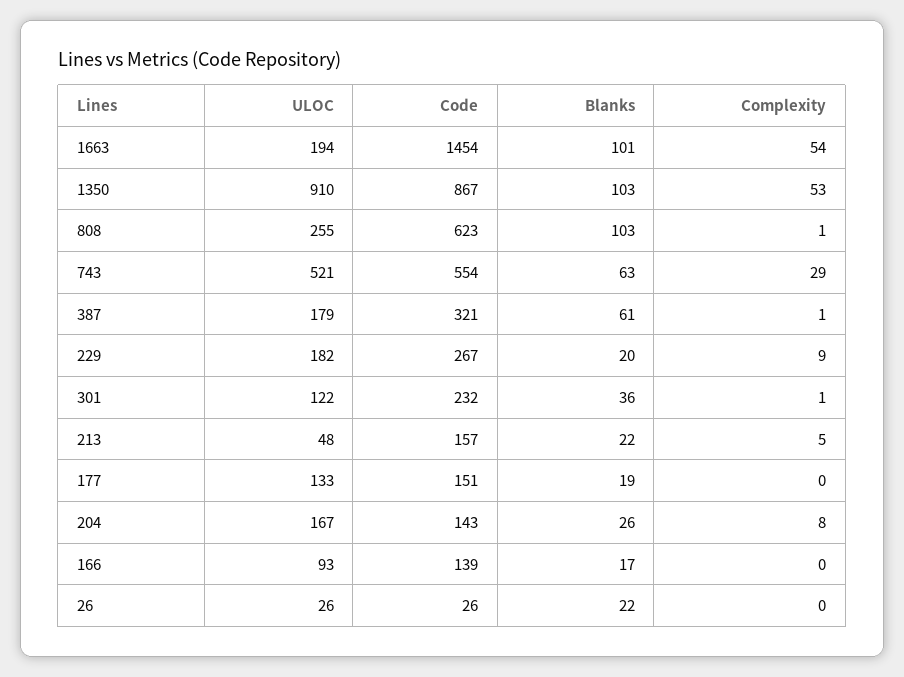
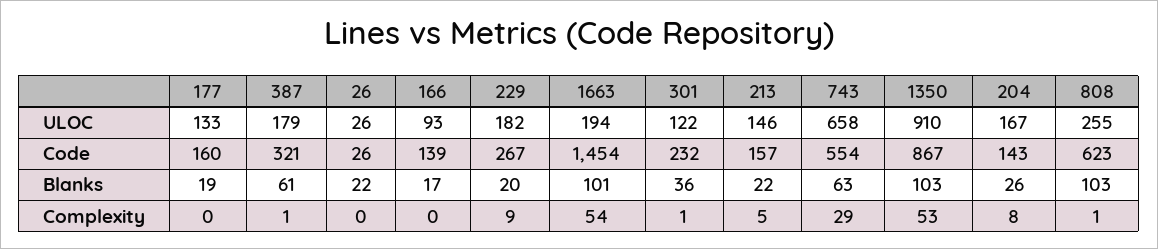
  {
    "ULOC": {
      "1663": 194,
      "1350": 910,
      "808": 255,
-     "743": 521,
+     "743": 658,
      "387": 179,
      "229": 182,
      "301": 122,
-     "213": 48,
+     "213": 146,
      "177": 133,
      "204": 167,
      "166": 93,
      "26": 26
    },
    "Code": {
      "1663": 1454,
      "1350": 867,
      "808": 623,
      "743": 554,
      "387": 321,
      "229": 267,
      "301": 232,
      "213": 157,
-     "177": 151,
+     "177": 160,
      "204": 143,
      "166": 139,
      "26": 26
    },
    "Blanks": {
      "1663": 101,
      "1350": 103,
      "808": 103,
      "743": 63,
      "387": 61,
      "229": 20,
      "301": 36,
      "213": 22,
      "177": 19,
      "204": 26,
      "166": 17,
      "26": 22
    },
    "Complexity": {
      "1663": 54,
      "1350": 53,
      "808": 1,
      "743": 29,
      "387": 1,
      "229": 9,
      "301": 1,
      "213": 5,
      "177": 0,
      "204": 8,
      "166": 0,
      "26": 0
    }
  }

